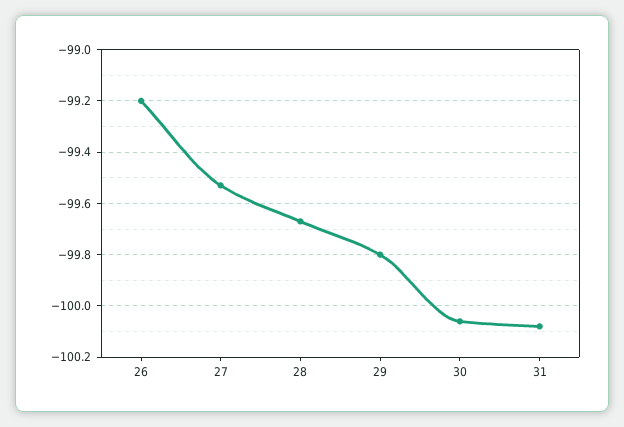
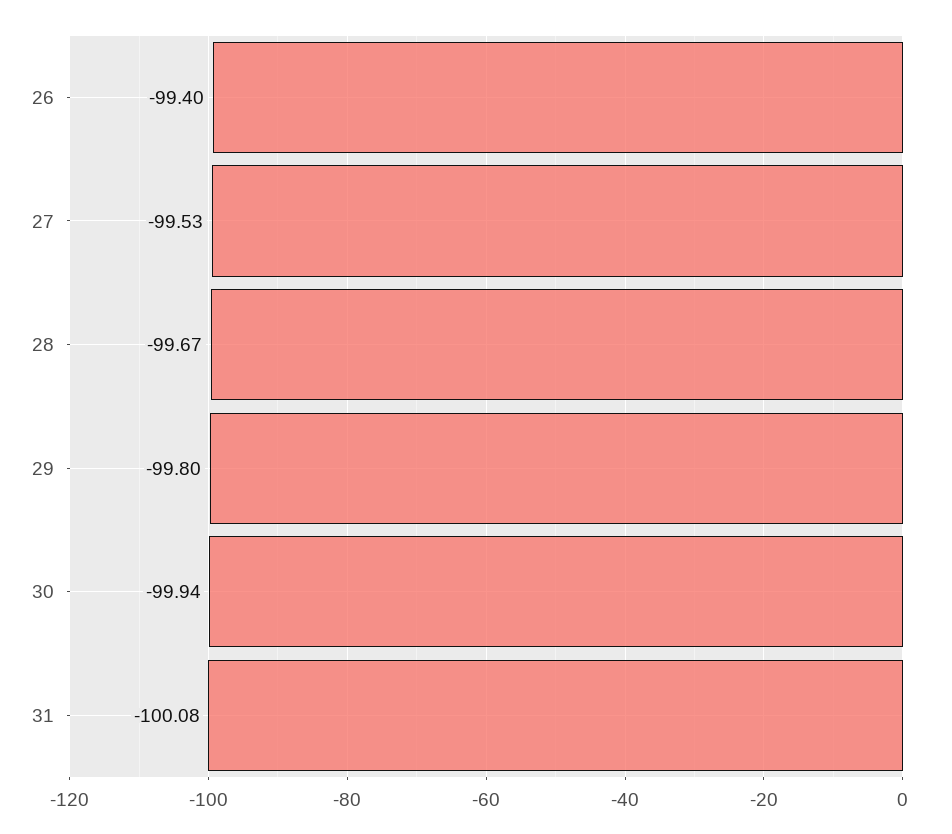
  {
-   "26": -99.2,
+   "26": -99.4,
    "27": -99.53,
    "28": -99.67,
    "29": -99.8,
-   "30": -100.05,
+   "30": -99.94,
    "31": -100.08
  }

